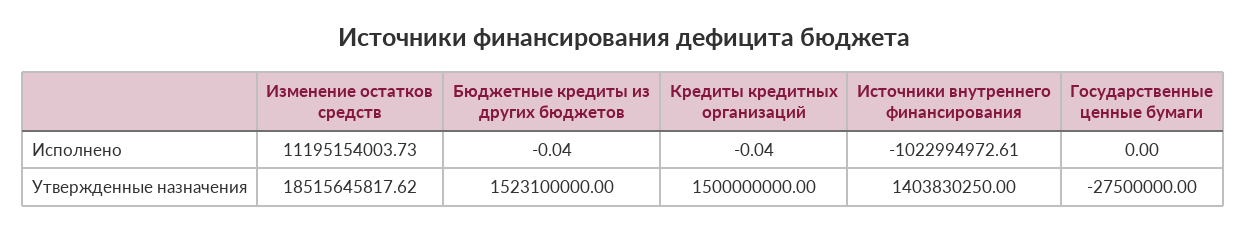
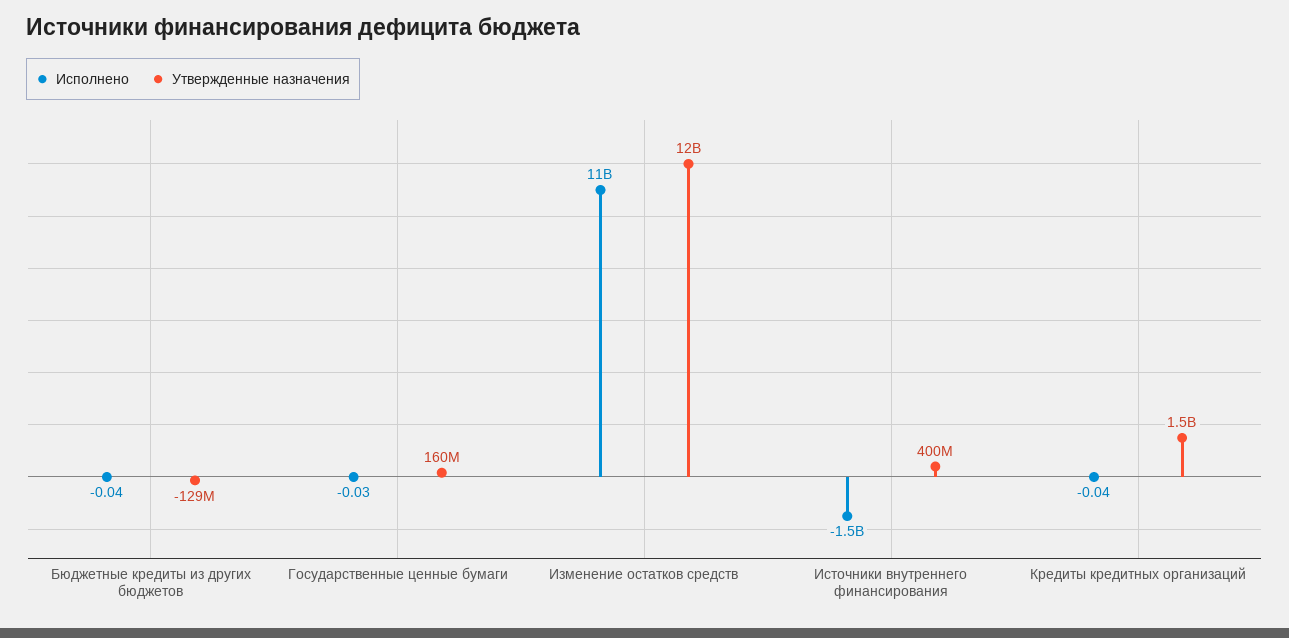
  {
    "Исполнено": {
      "Изменение остатков средств": 11195154003.73,
      "Бюджетные кредиты из других бюджетов": -0.04,
      "Кредиты кредитных организаций": -0.04,
-     "Источники внутреннего финансирования": -1022994972.61,
+     "Источники внутреннего финансирования": -1500000000,
-     "Государственные ценные бумаги": 0
+     "Государственные ценные бумаги": -0.03
    },
    "Утвержденные назначения": {
-     "Изменение остатков средств": 18515645817.62,
+     "Изменение остатков средств": 12000000000,
-     "Бюджетные кредиты из других бюджетов": 1523100000,
+     "Бюджетные кредиты из других бюджетов": -129000000,
      "Кредиты кредитных организаций": 1500000000,
-     "Источники внутреннего финансирования": 1403830250,
+     "Источники внутреннего финансирования": 400000000,
-     "Государственные ценные бумаги": -27500000
+     "Государственные ценные бумаги": 160000000
    }
  }

